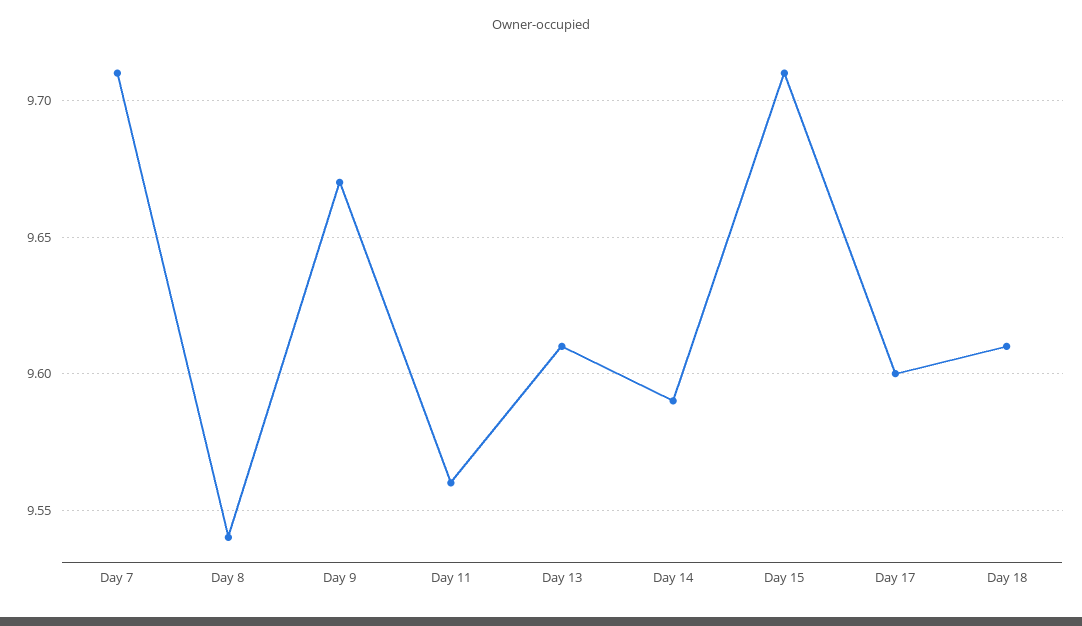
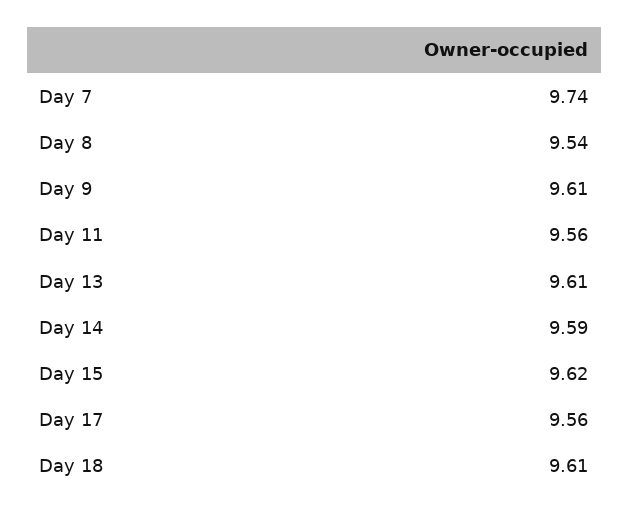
  {
-   "Day 7": 9.71,
+   "Day 7": 9.74,
    "Day 8": 9.54,
-   "Day 9": 9.67,
+   "Day 9": 9.61,
    "Day 11": 9.56,
    "Day 13": 9.61,
    "Day 14": 9.59,
-   "Day 15": 9.71,
+   "Day 15": 9.62,
-   "Day 17": 9.6,
+   "Day 17": 9.56,
    "Day 18": 9.61
  }

